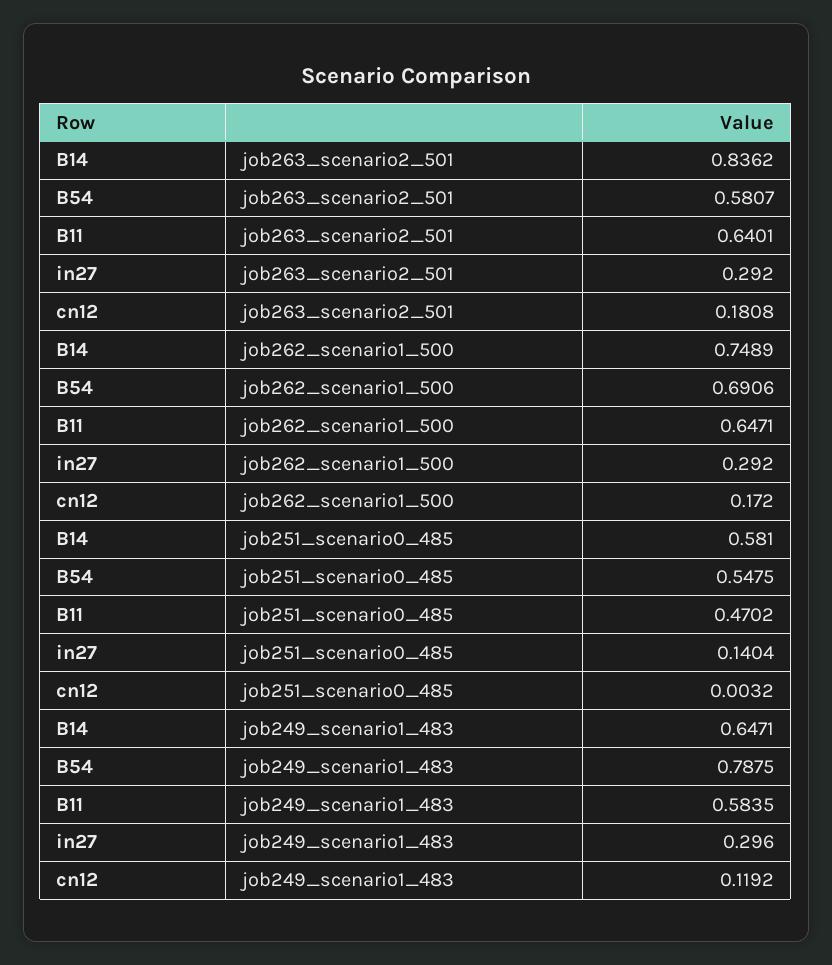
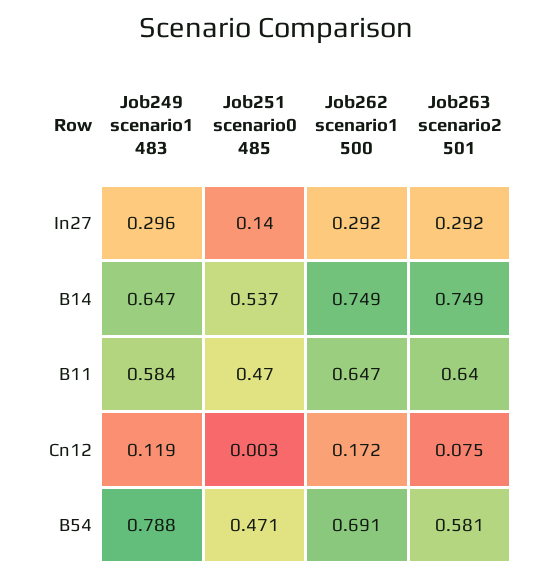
  {
    "B14": {
-     "job263_scenario2_501": 0.8362,
+     "job263_scenario2_501": 0.749,
      "job262_scenario1_500": 0.7489,
-     "job251_scenario0_485": 0.581,
+     "job251_scenario0_485": 0.537,
      "job249_scenario1_483": 0.6471
    },
    "B54": {
      "job263_scenario2_501": 0.5807,
      "job262_scenario1_500": 0.6906,
-     "job251_scenario0_485": 0.5475,
+     "job251_scenario0_485": 0.471,
      "job249_scenario1_483": 0.7875
    },
    "B11": {
      "job263_scenario2_501": 0.6401,
      "job262_scenario1_500": 0.6471,
      "job251_scenario0_485": 0.4702,
      "job249_scenario1_483": 0.5835
    },
    "in27": {
      "job263_scenario2_501": 0.292,
      "job262_scenario1_500": 0.292,
      "job251_scenario0_485": 0.1404,
      "job249_scenario1_483": 0.296
    },
    "cn12": {
-     "job263_scenario2_501": 0.1808,
+     "job263_scenario2_501": 0.075,
      "job262_scenario1_500": 0.172,
      "job251_scenario0_485": 0.0032,
      "job249_scenario1_483": 0.1192
    }
  }

